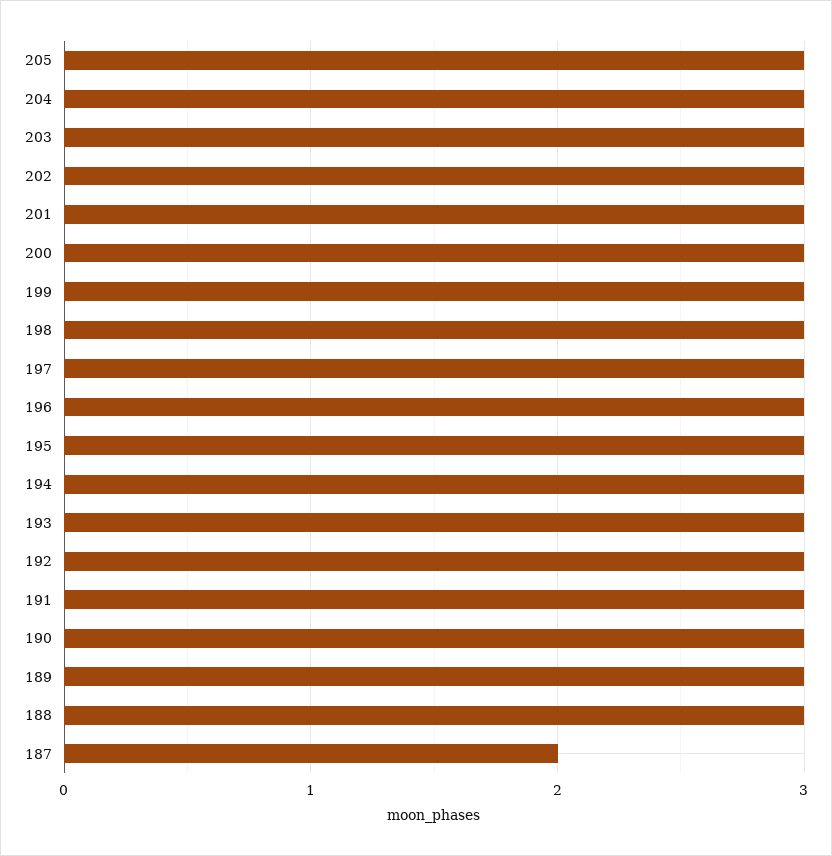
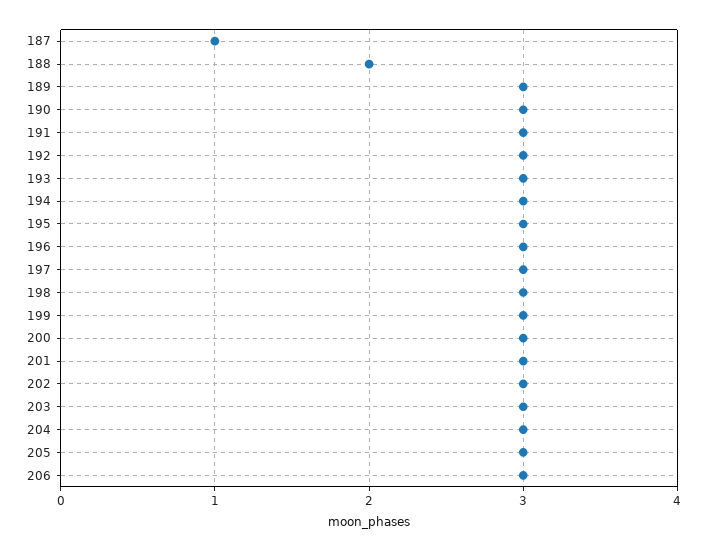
  {
    "205": 3,
    "204": 3,
    "203": 3,
    "202": 3,
    "201": 3,
    "200": 3,
    "199": 3,
    "198": 3,
    "197": 3,
    "196": 3,
    "195": 3,
    "194": 3,
    "193": 3,
    "192": 3,
    "191": 3,
    "190": 3,
    "189": 3,
-   "188": 3,
+   "188": 2,
-   "187": 2
+   "187": 1,
+   "206": 3
  }

